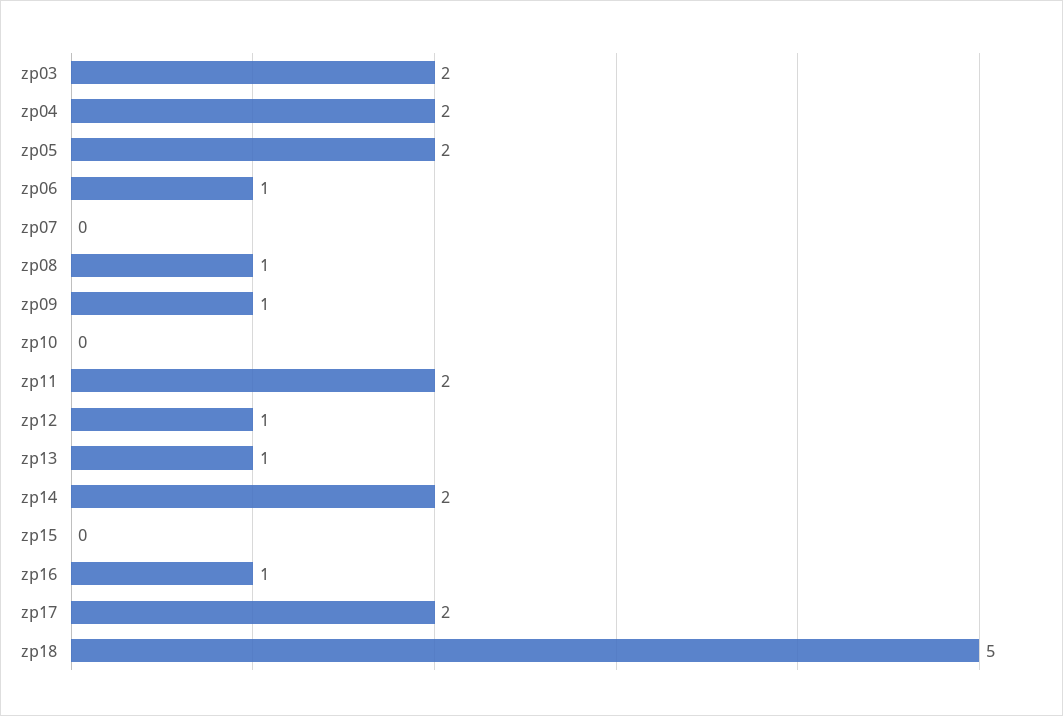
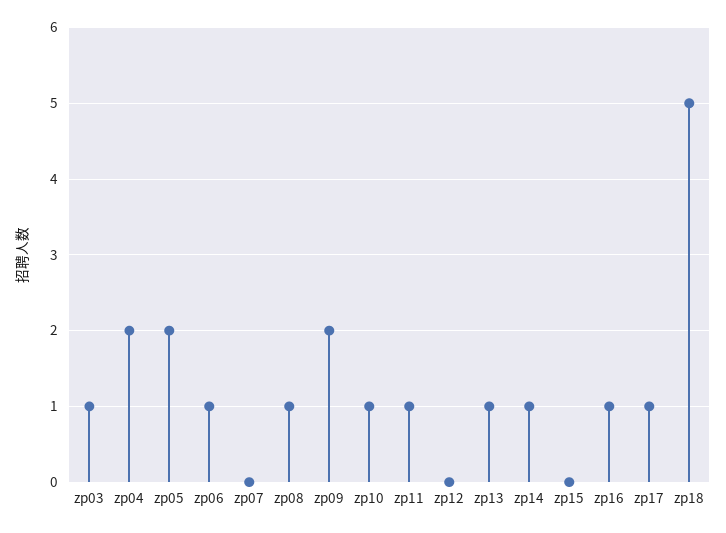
  {
-   "zp03": 2,
+   "zp03": 1,
    "zp04": 2,
    "zp05": 2,
    "zp06": 1,
    "zp07": 0,
    "zp08": 1,
-   "zp09": 1,
+   "zp09": 2,
-   "zp10": 0,
+   "zp10": 1,
-   "zp11": 2,
+   "zp11": 1,
-   "zp12": 1,
+   "zp12": 0,
    "zp13": 1,
-   "zp14": 2,
+   "zp14": 1,
    "zp15": 0,
    "zp16": 1,
-   "zp17": 2,
+   "zp17": 1,
    "zp18": 5
  }

